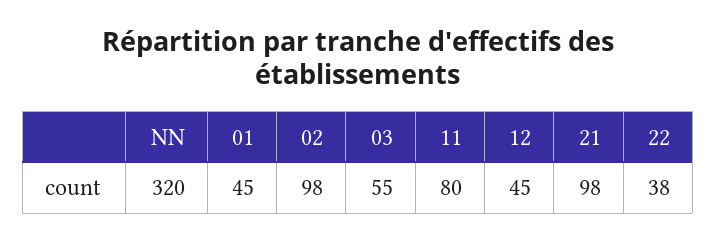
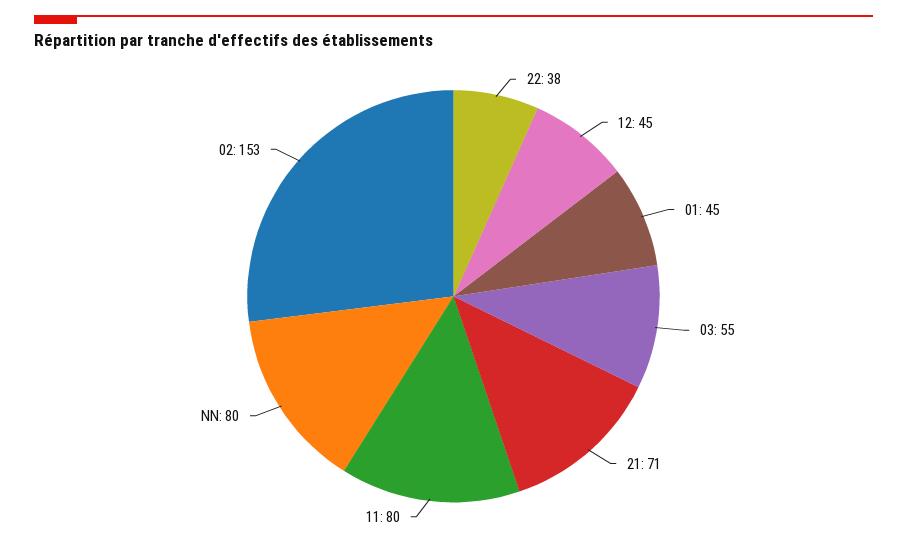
  {
-   "NN": 320,
+   "NN": 80,
    "01": 45,
-   "02": 98,
+   "02": 153,
    "03": 55,
    "11": 80,
    "12": 45,
-   "21": 98,
+   "21": 71,
    "22": 38
  }

